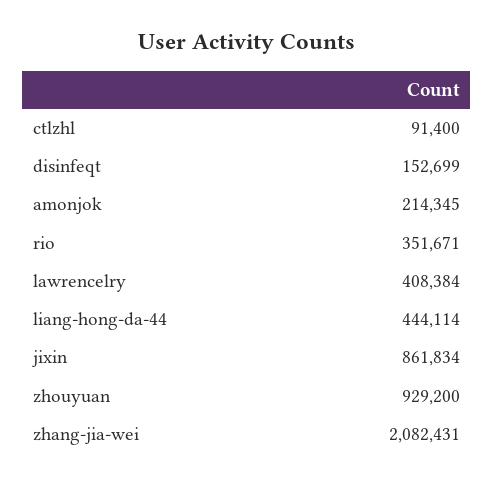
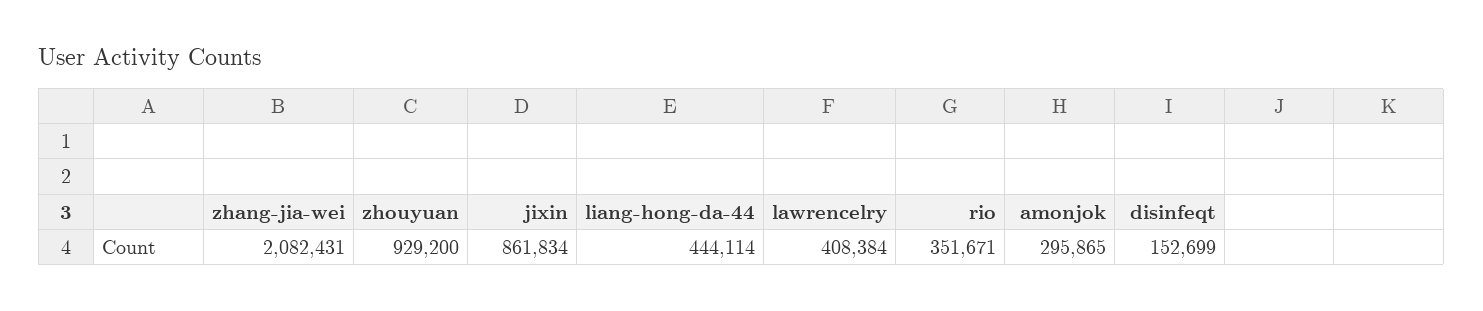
  {
-   "ctlzhl": 91400,
    "disinfeqt": 152699,
-   "amonjok": 214345,
+   "amonjok": 295865,
    "rio": 351671,
    "lawrencelry": 408384,
    "liang-hong-da-44": 444114,
    "jixin": 861834,
    "zhouyuan": 929200,
    "zhang-jia-wei": 2082431
  }

